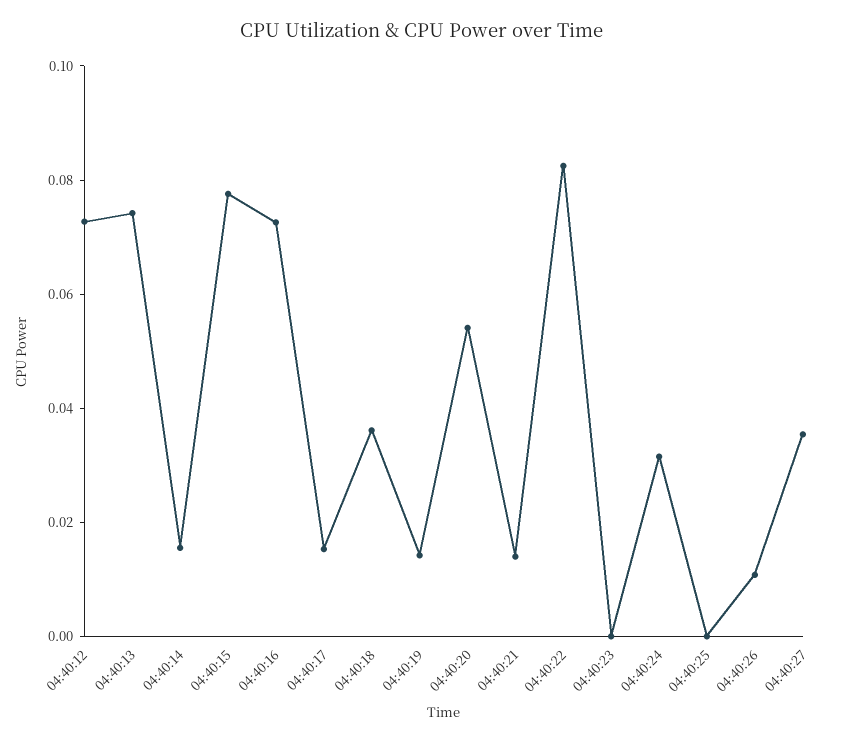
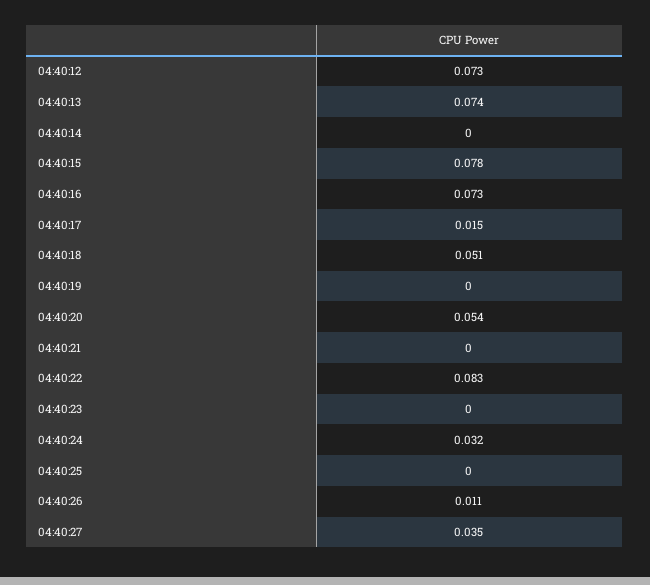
  {
    "04:40:12": 0.073,
    "04:40:13": 0.074,
-   "04:40:14": 0.015,
+   "04:40:14": 0,
    "04:40:15": 0.078,
    "04:40:16": 0.073,
    "04:40:17": 0.015,
-   "04:40:18": 0.035,
+   "04:40:18": 0.051,
-   "04:40:19": 0.015,
+   "04:40:19": 0,
    "04:40:20": 0.054,
-   "04:40:21": 0.015,
+   "04:40:21": 0,
    "04:40:22": 0.083,
    "04:40:23": 0,
    "04:40:24": 0.032,
    "04:40:25": 0,
    "04:40:26": 0.011,
    "04:40:27": 0.035
  }

